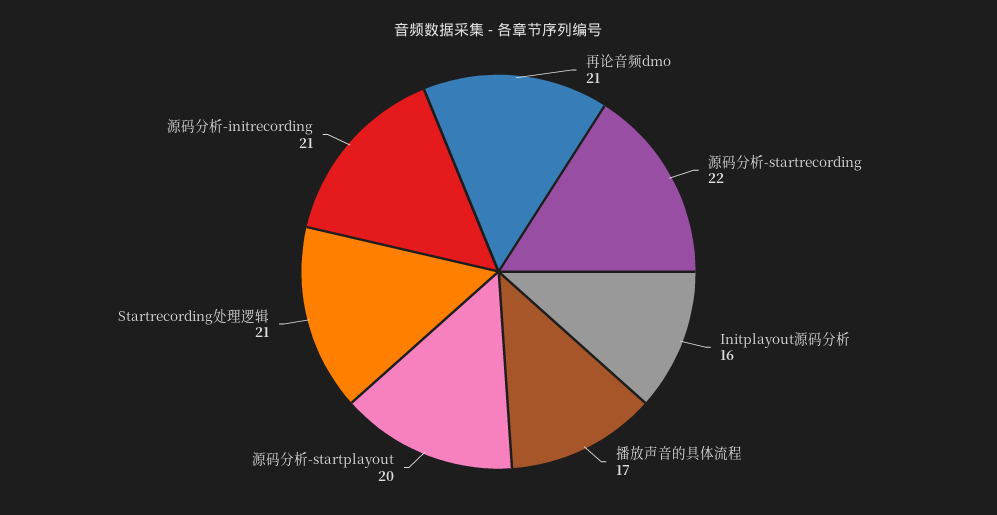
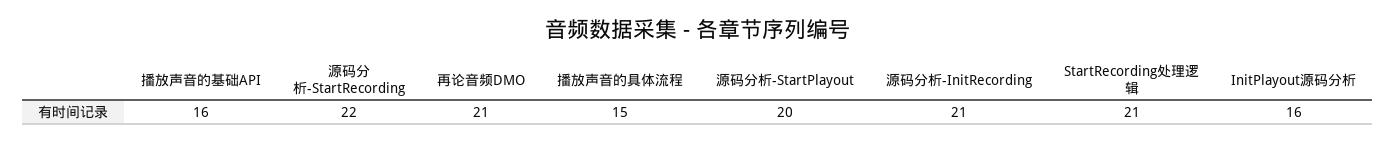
  {
    "再论音频dmo": 21,
    "源码分析-startrecording": 22,
    "Initplayout源码分析": 16,
-   "播放声音的具体流程": 17,
+   "播放声音的具体流程": 15,
    "源码分析-startplayout": 20,
    "Startrecording处理逻辑": 21,
-   "源码分析-initrecording": 21
+   "源码分析-initrecording": 21,
+   "播放声音的基础API": 16
  }

